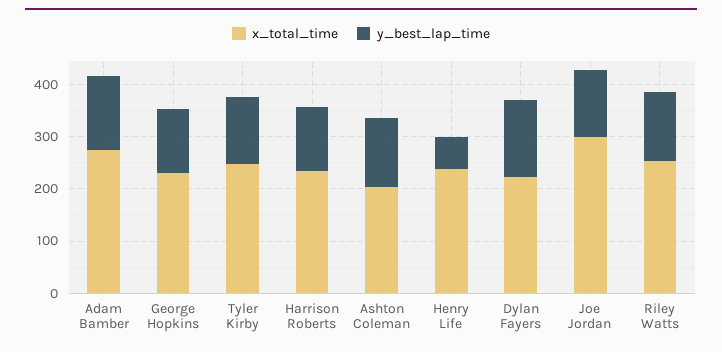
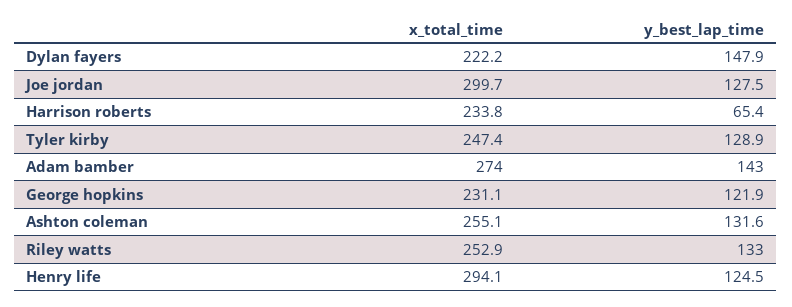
  {
    "x_total_time": {
      "Adam Bamber": 274,
      "George Hopkins": 231.1,
      "Tyler Kirby": 247.4,
      "Harrison Roberts": 233.8,
-     "Ashton Coleman": 200,
+     "Ashton Coleman": 255.1,
-     "Henry Life": 240,
+     "Henry Life": 294.1,
      "Dylan Fayers": 222.2,
      "Joe Jordan": 299.7,
      "Riley Watts": 252.9
    },
    "y_best_lap_time": {
      "Adam Bamber": 143,
      "George Hopkins": 121.9,
      "Tyler Kirby": 128.9,
-     "Harrison Roberts": 120,
+     "Harrison Roberts": 65.4,
      "Ashton Coleman": 131.6,
-     "Henry Life": 60,
+     "Henry Life": 124.5,
      "Dylan Fayers": 147.9,
      "Joe Jordan": 127.5,
      "Riley Watts": 133
    }
  }

